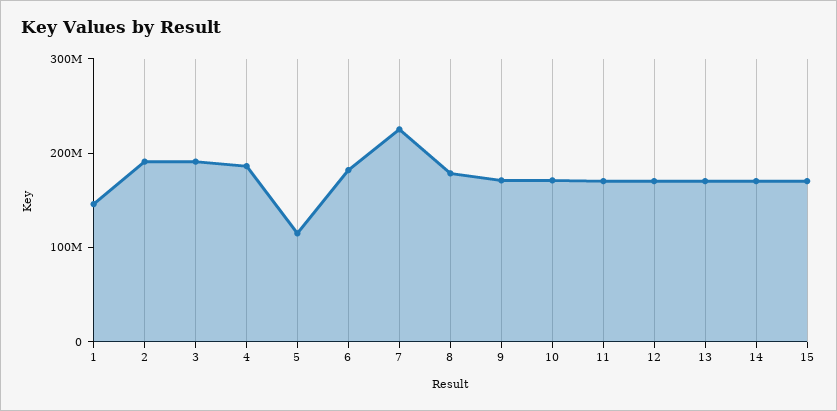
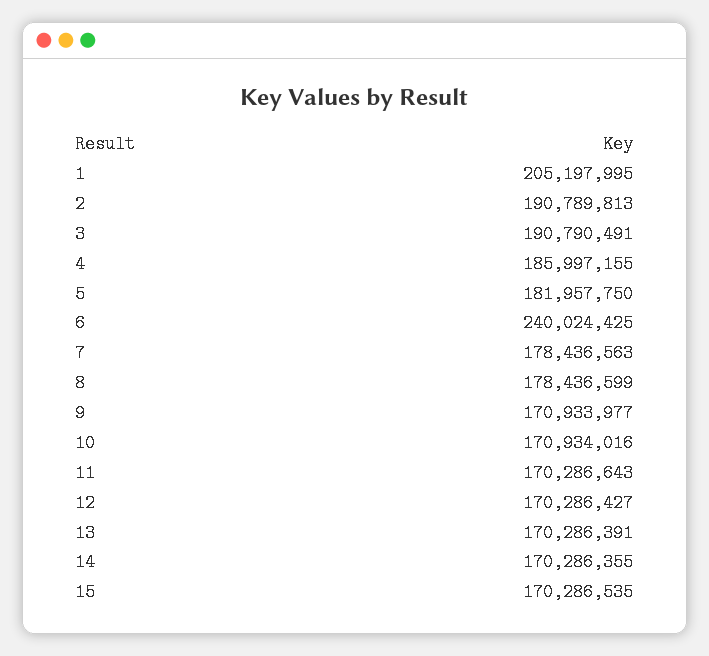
  {
-   "1": 140000000,
+   "1": 205197995,
    "2": 190789813,
    "3": 190790491,
    "4": 185997155,
-   "5": 120000000,
+   "5": 181957750,
-   "6": 180000000,
+   "6": 240024425,
-   "7": 220000000,
+   "7": 178436563,
    "8": 178436599,
    "9": 170933977,
    "10": 170934016,
    "11": 170286643,
    "12": 170286427,
    "13": 170286391,
    "14": 170286355,
    "15": 170286535
  }

